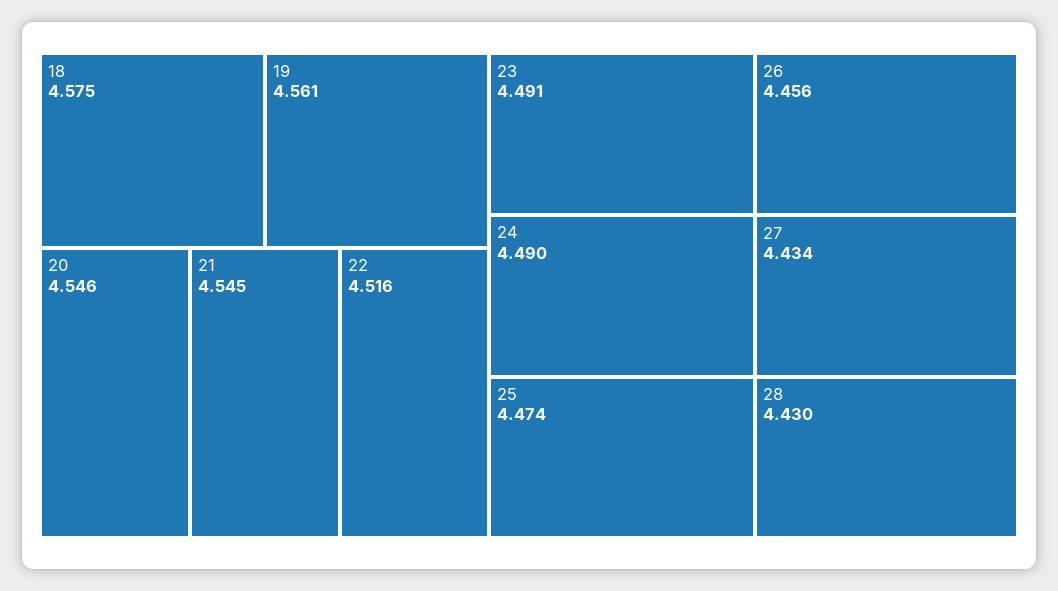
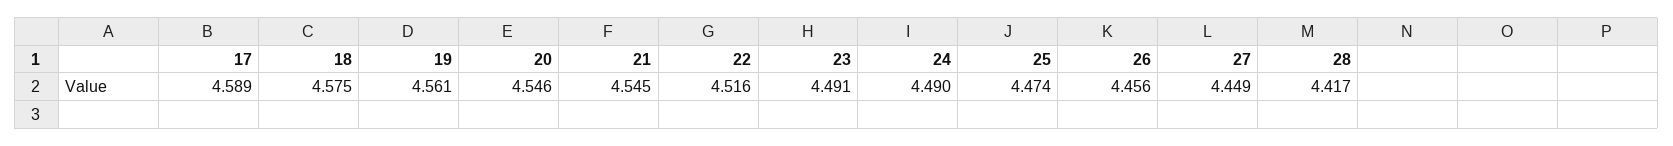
  {
    "18": 4.575,
    "19": 4.561,
    "20": 4.546,
    "21": 4.545,
    "22": 4.516,
    "23": 4.491,
    "24": 4.49,
    "25": 4.474,
    "26": 4.456,
-   "27": 4.434,
+   "27": 4.449,
-   "28": 4.43
+   "28": 4.417,
+   "17": 4.589
  }

